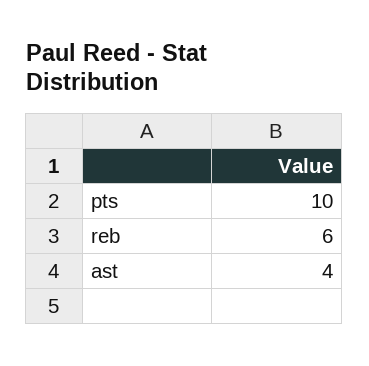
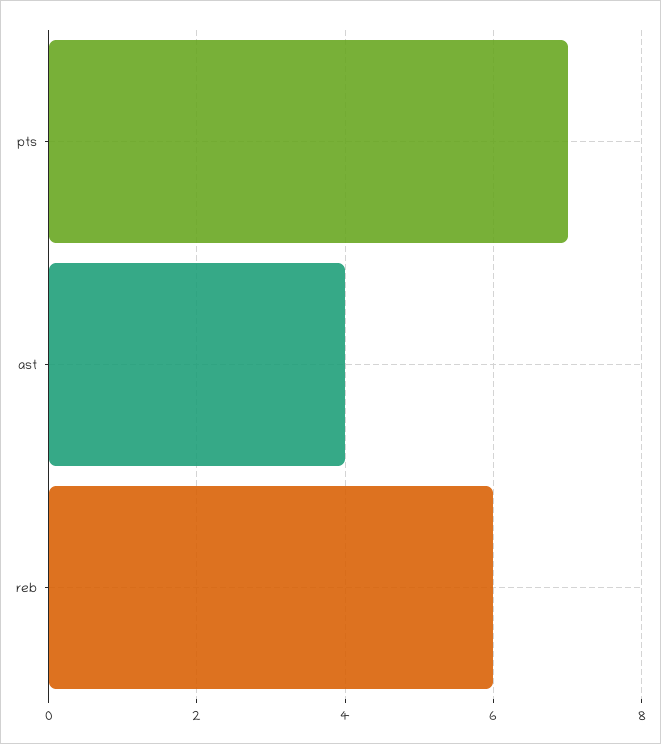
  {
-   "pts": 10,
+   "pts": 7,
    "reb": 6,
    "ast": 4
  }

